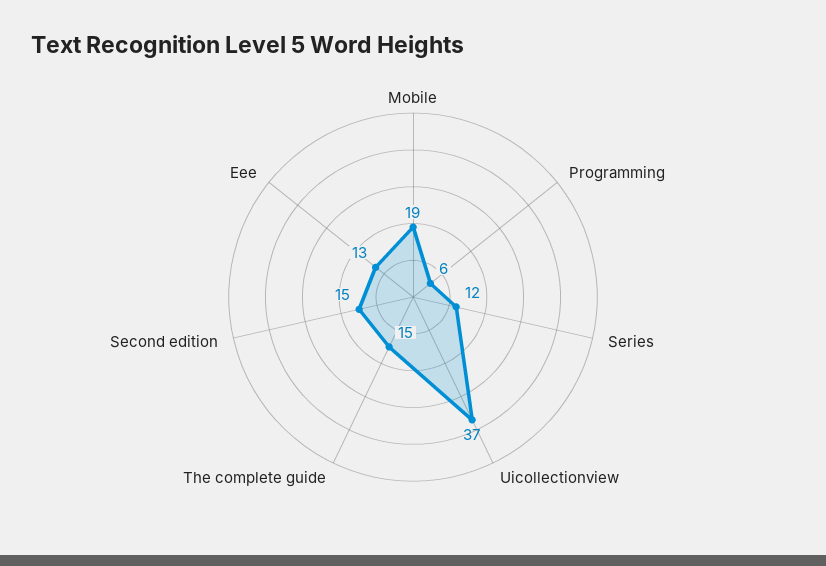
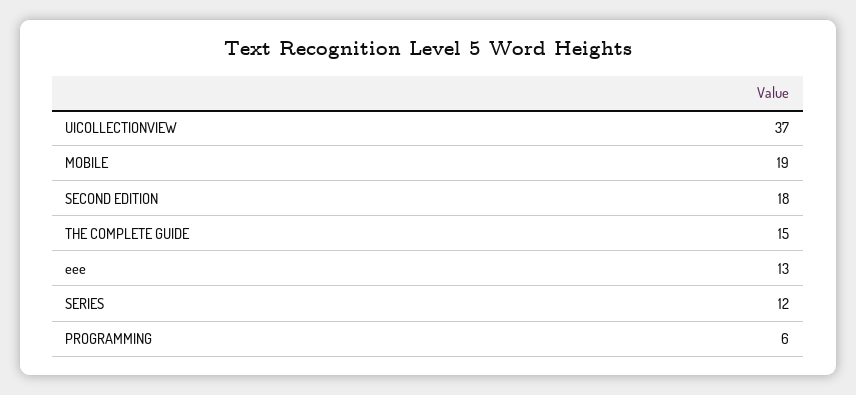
  {
    "Mobile": 19,
    "Programming": 6,
    "Series": 12,
    "Uicollectionview": 37,
    "The complete guide": 15,
-   "Second edition": 15,
+   "Second edition": 18,
    "Eee": 13
  }

